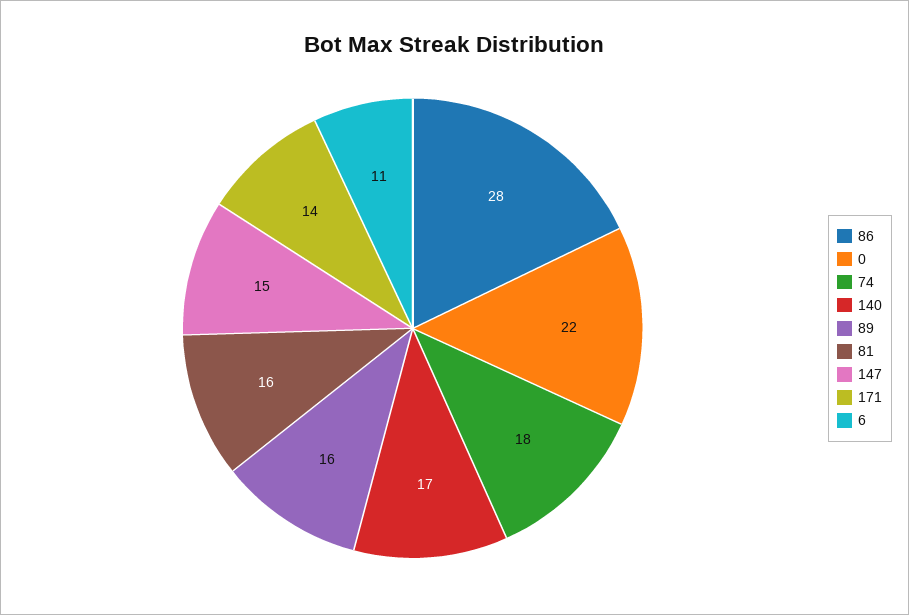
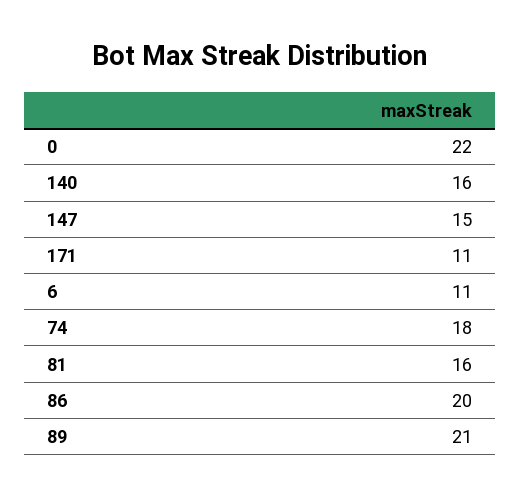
  {
-   "86": 28,
+   "86": 20,
    "0": 22,
    "74": 18,
-   "140": 17,
+   "140": 16,
-   "89": 16,
+   "89": 21,
    "81": 16,
    "147": 15,
-   "171": 14,
+   "171": 11,
    "6": 11
  }

